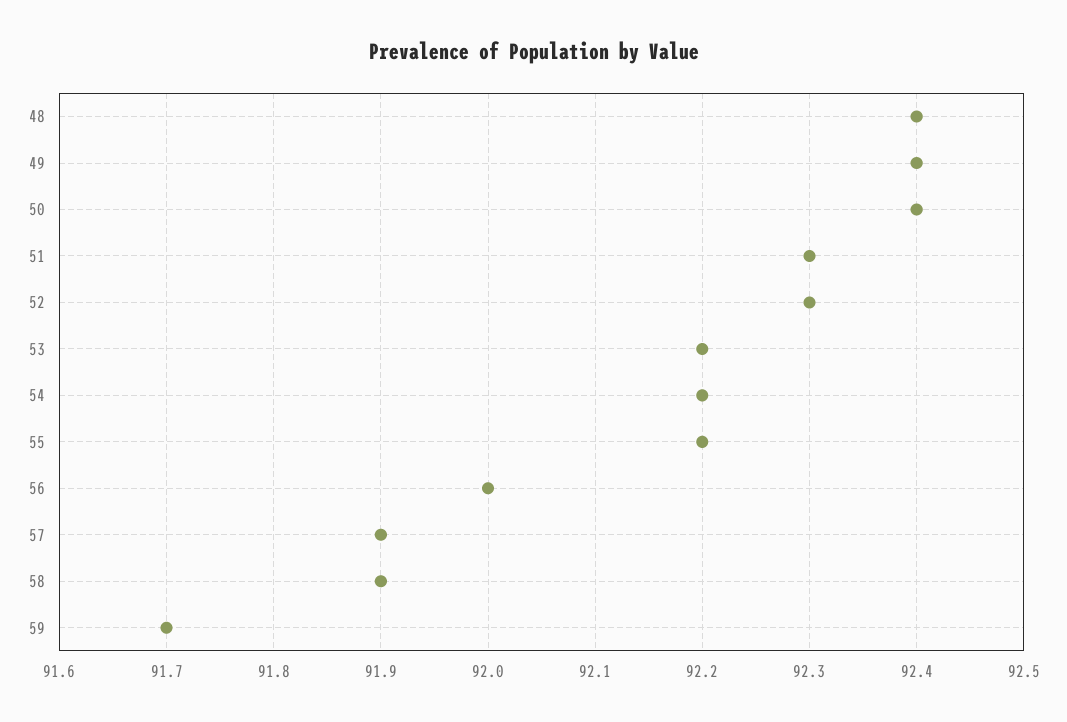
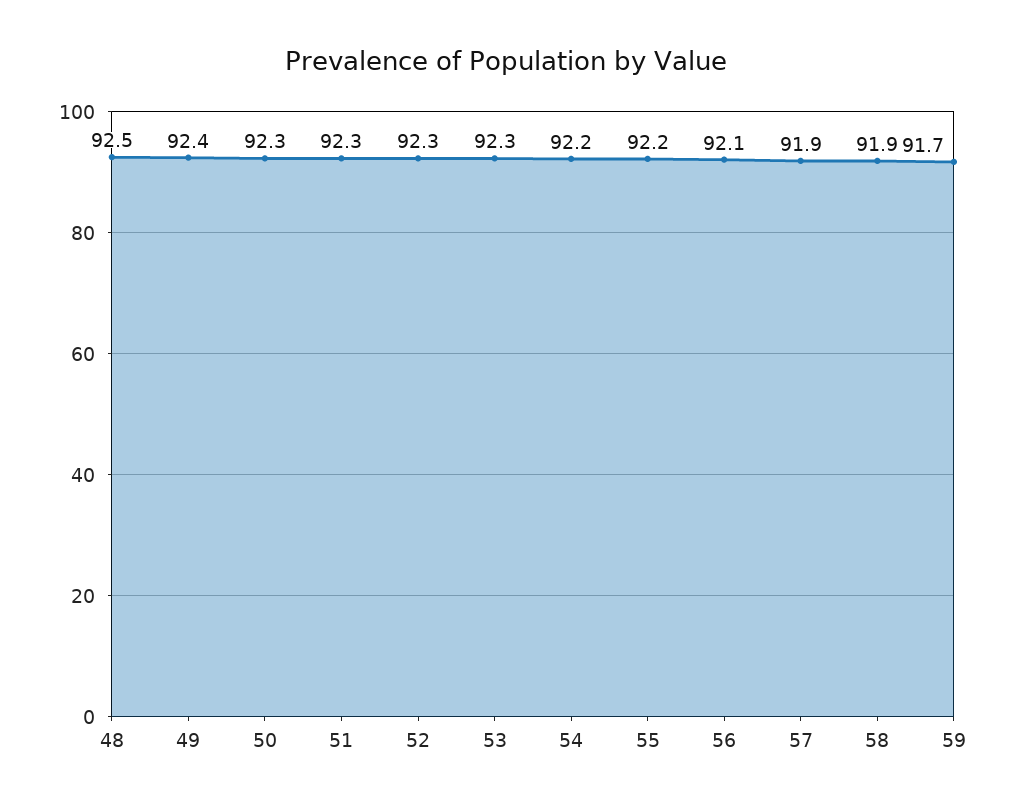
  {
-   "48": 92.4,
+   "48": 92.5,
    "49": 92.4,
-   "50": 92.4,
+   "50": 92.3,
    "51": 92.3,
    "52": 92.3,
-   "53": 92.2,
+   "53": 92.3,
    "54": 92.2,
    "55": 92.2,
-   "56": 92,
+   "56": 92.1,
    "57": 91.9,
    "58": 91.9,
    "59": 91.7
  }

